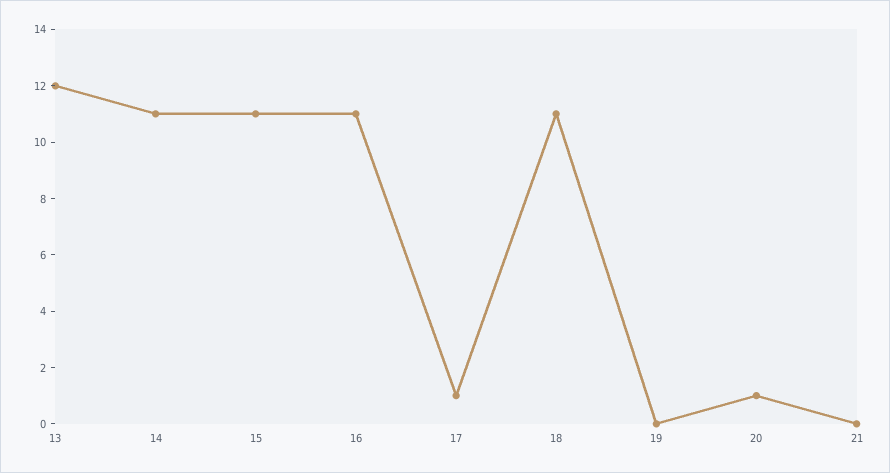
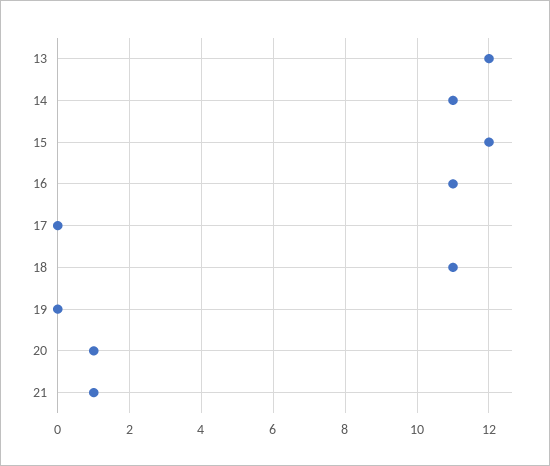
  {
    "13": 12,
    "14": 11,
-   "15": 11,
+   "15": 12,
    "16": 11,
-   "17": 1,
+   "17": 0,
    "18": 11,
    "19": 0,
    "20": 1,
-   "21": 0
+   "21": 1
  }

